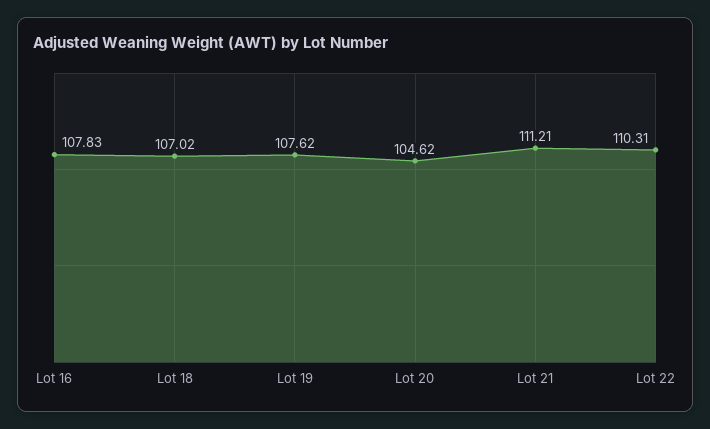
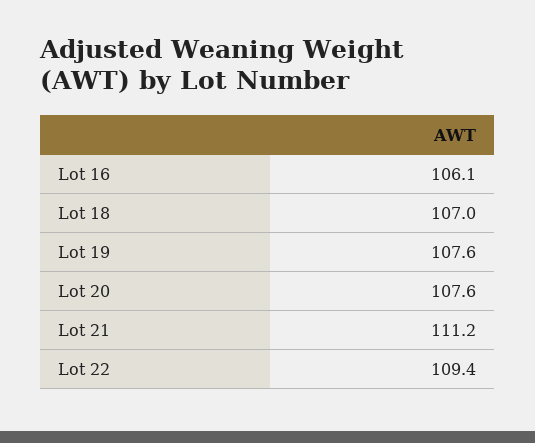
  {
-   "Lot 16": 107.83,
+   "Lot 16": 106.1,
    "Lot 18": 107.02,
    "Lot 19": 107.62,
-   "Lot 20": 104.62,
+   "Lot 20": 107.6,
    "Lot 21": 111.21,
-   "Lot 22": 110.31
+   "Lot 22": 109.4
  }

